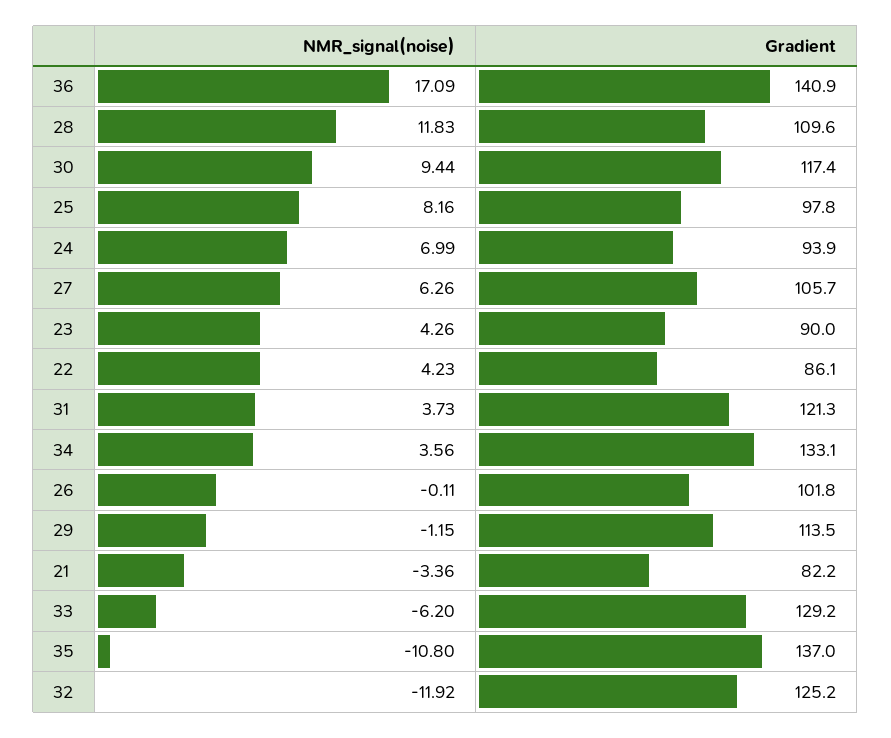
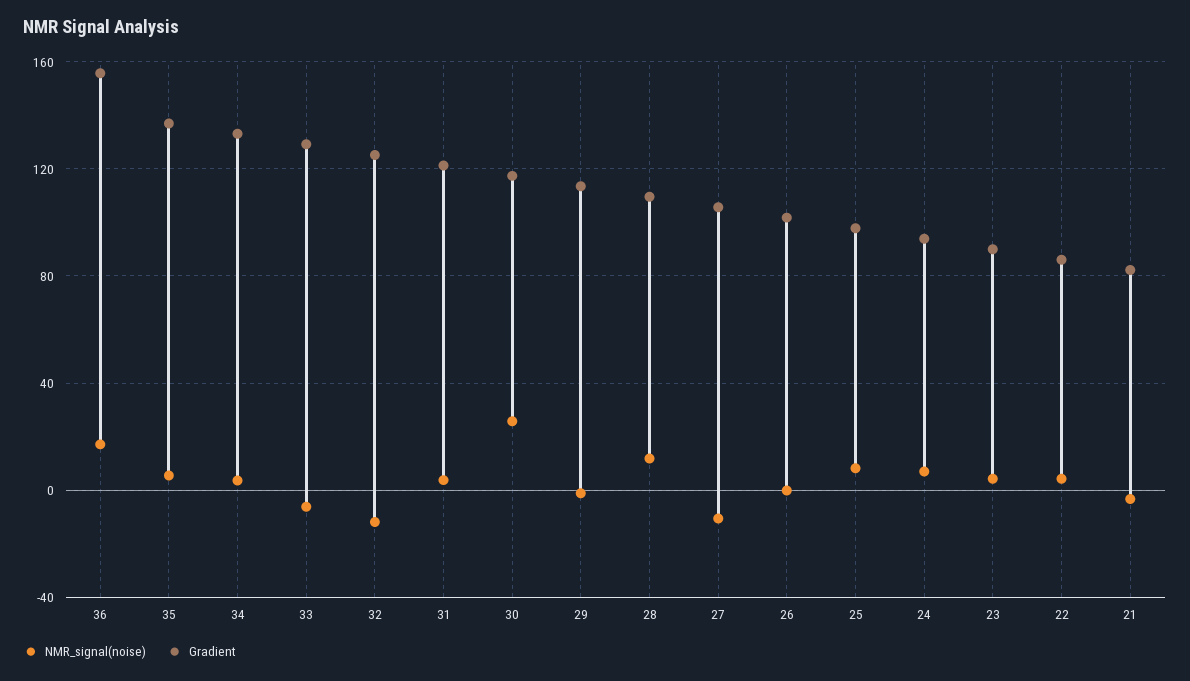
  {
    "NMR_signal(noise)": {
      "36": 17.09,
      "28": 11.83,
-     "30": 9.44,
+     "30": 25,
      "25": 8.16,
      "24": 6.99,
-     "27": 6.26,
+     "27": -10,
      "23": 4.26,
      "22": 4.23,
      "31": 3.73,
      "34": 3.56,
      "26": -0.11,
      "29": -1.15,
      "21": -3.36,
      "33": -6.2,
-     "35": -10.8,
+     "35": 5,
      "32": -11.92
    },
    "Gradient": {
-     "36": 140.9,
+     "36": 155,
      "28": 109.6,
      "30": 117.4,
      "25": 97.8,
      "24": 93.9,
      "27": 105.7,
      "23": 90,
      "22": 86.1,
      "31": 121.3,
      "34": 133.1,
      "26": 101.8,
      "29": 113.5,
      "21": 82.2,
      "33": 129.2,
      "35": 137,
      "32": 125.2
    }
  }

